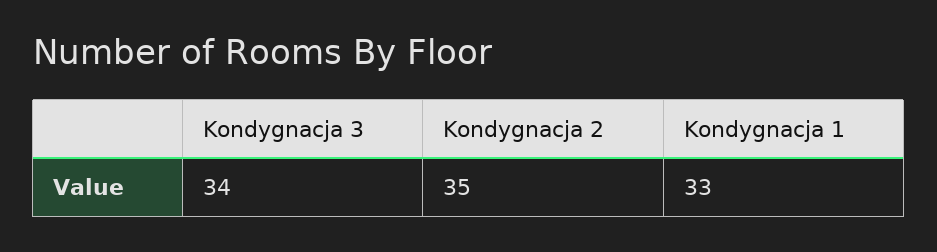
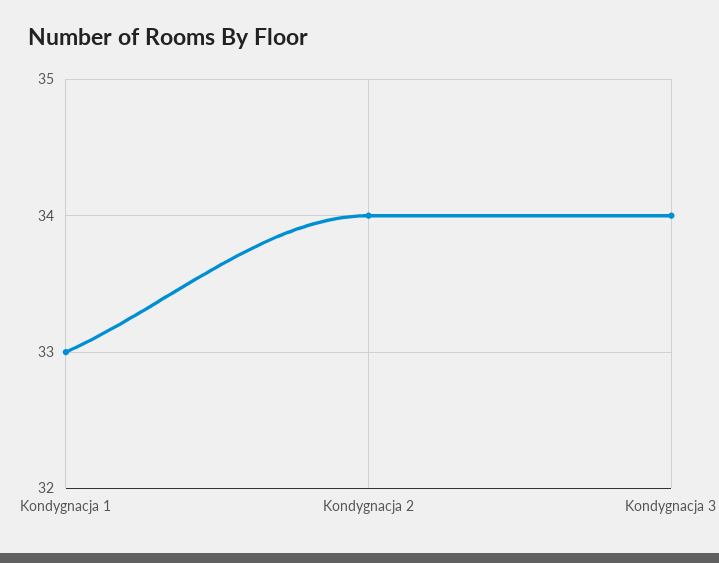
  {
    "Kondygnacja 3": 34,
-   "Kondygnacja 2": 35,
+   "Kondygnacja 2": 34,
    "Kondygnacja 1": 33
  }

